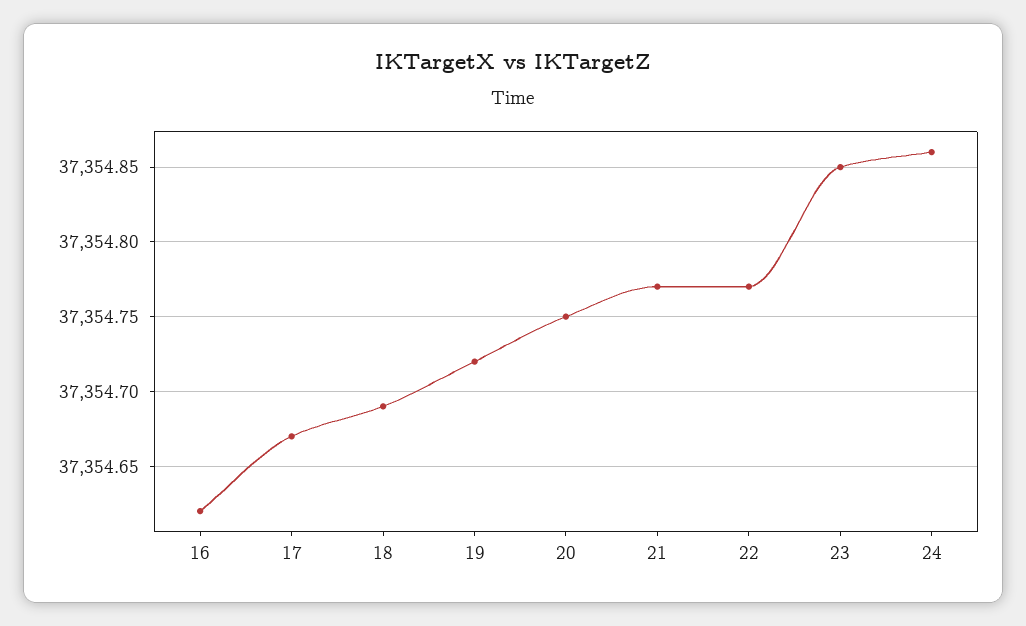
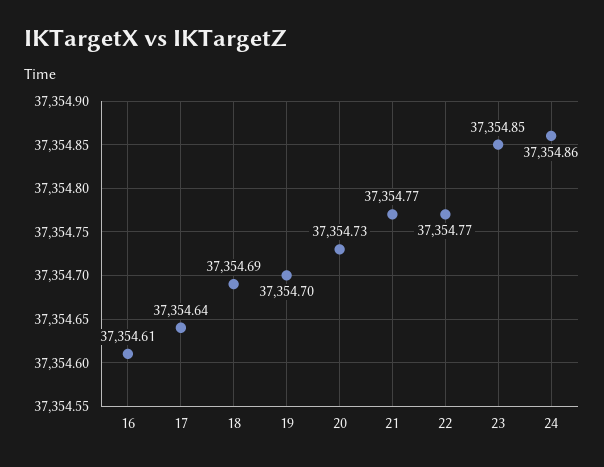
  {
-   "16": 37354.62,
+   "16": 37354.61,
-   "17": 37354.67,
+   "17": 37354.64,
    "18": 37354.69,
-   "19": 37354.72,
+   "19": 37354.7,
-   "20": 37354.75,
+   "20": 37354.73,
    "21": 37354.77,
    "22": 37354.77,
    "23": 37354.85,
    "24": 37354.86
  }

